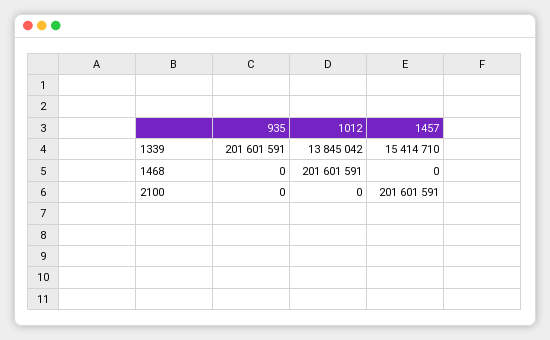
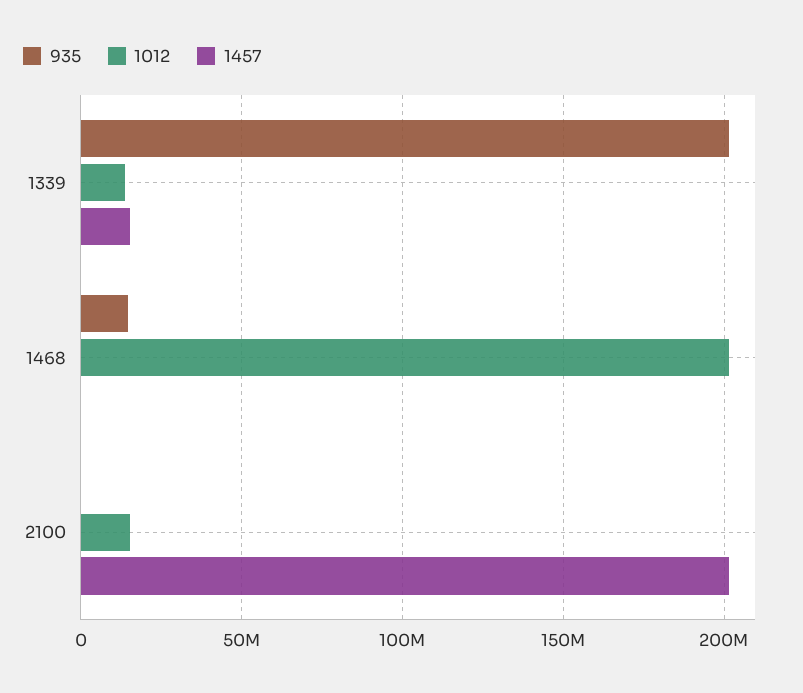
  {
    "935": {
      "1339": 201601591,
-     "1468": 0,
+     "1468": 15000000,
      "2100": 0
    },
    "1012": {
      "1339": 13845042,
      "1468": 201601591,
-     "2100": 0
+     "2100": 15000000
    },
    "1457": {
      "1339": 15414710,
      "1468": 0,
      "2100": 201601591
    }
  }

